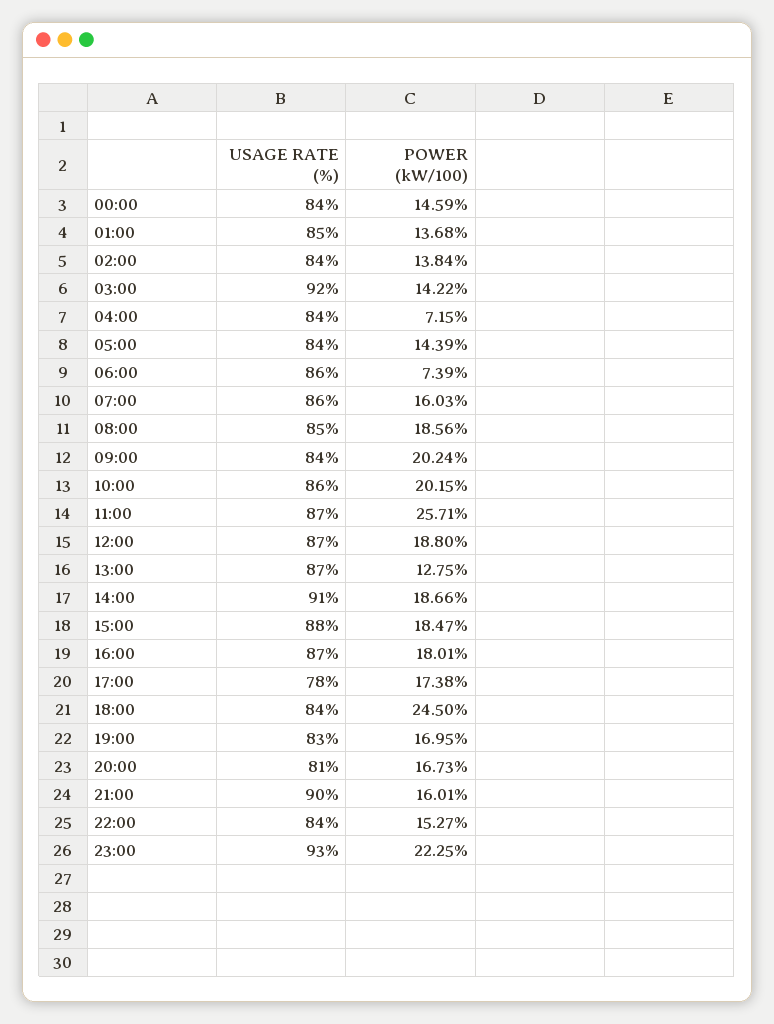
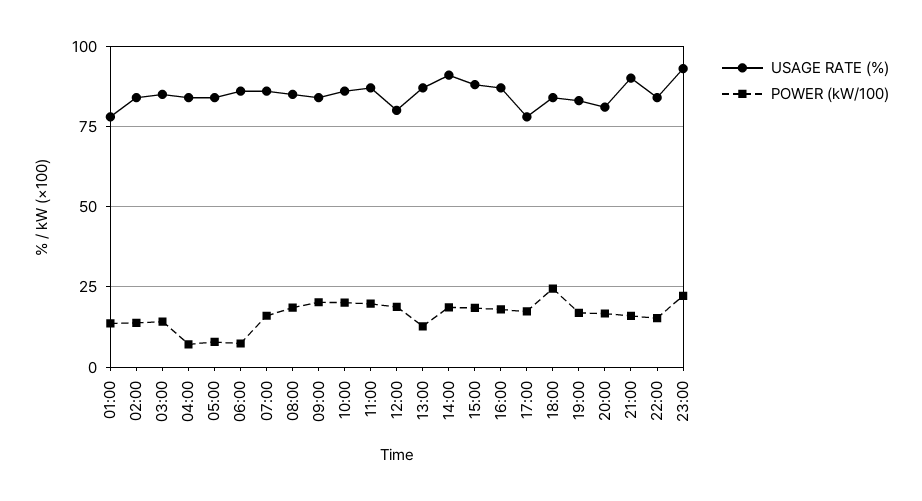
  {
    "USAGE RATE (%)": {
-     "00:00": 84,
-     "01:00": 85,
+     "01:00": 77.5,
      "02:00": 84,
-     "03:00": 92,
+     "03:00": 85,
      "04:00": 84,
      "05:00": 84,
      "06:00": 86,
      "07:00": 86,
      "08:00": 85,
      "09:00": 84,
      "10:00": 86,
      "11:00": 87,
-     "12:00": 87,
+     "12:00": 80,
      "13:00": 87,
      "14:00": 91,
      "15:00": 88,
      "16:00": 87,
      "17:00": 78,
      "18:00": 84,
      "19:00": 83,
      "20:00": 81,
      "21:00": 90,
      "22:00": 84,
      "23:00": 93
    },
    "POWER (kW/100)": {
-     "00:00": 14.59,
      "01:00": 13.68,
      "02:00": 13.84,
      "03:00": 14.22,
      "04:00": 7.15,
-     "05:00": 14.39,
+     "05:00": 7.5,
      "06:00": 7.39,
      "07:00": 16.03,
      "08:00": 18.56,
      "09:00": 20.24,
      "10:00": 20.15,
-     "11:00": 25.71,
+     "11:00": 20,
      "12:00": 18.8,
      "13:00": 12.75,
      "14:00": 18.66,
      "15:00": 18.47,
      "16:00": 18.01,
      "17:00": 17.38,
      "18:00": 24.5,
      "19:00": 16.95,
      "20:00": 16.73,
      "21:00": 16.01,
      "22:00": 15.27,
      "23:00": 22.25
    }
  }

